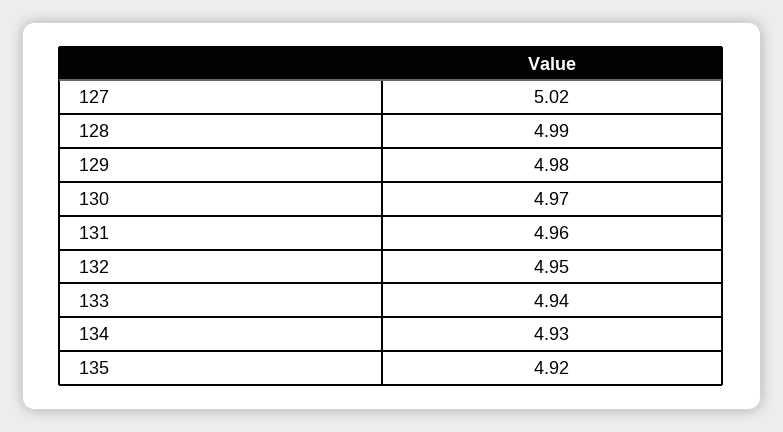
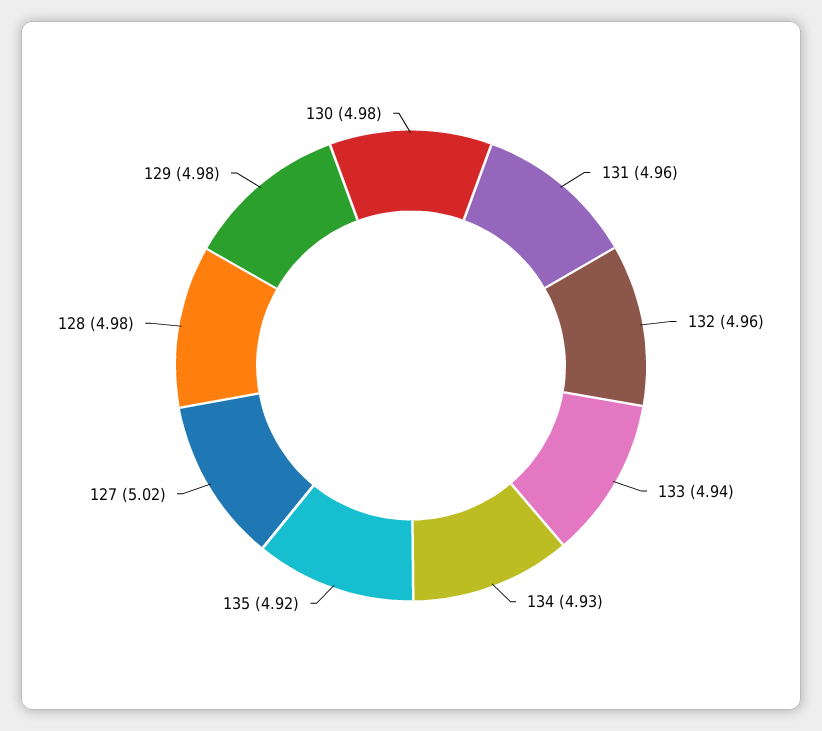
  {
    "127": 5.02,
-   "128": 4.99,
+   "128": 4.98,
    "129": 4.98,
-   "130": 4.97,
+   "130": 4.98,
    "131": 4.96,
-   "132": 4.95,
+   "132": 4.96,
    "133": 4.94,
    "134": 4.93,
    "135": 4.92
  }

